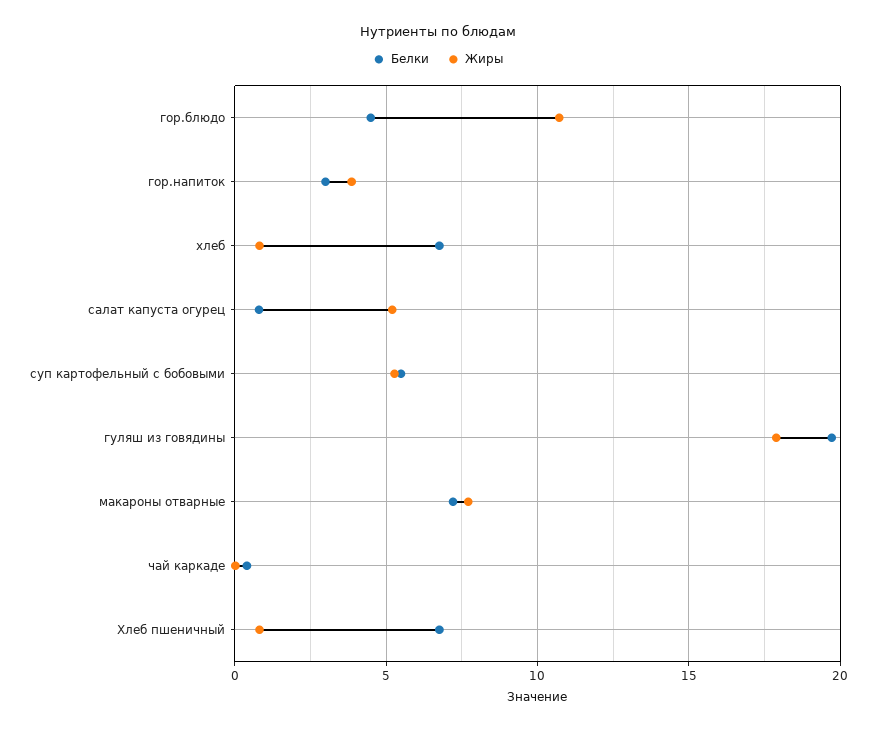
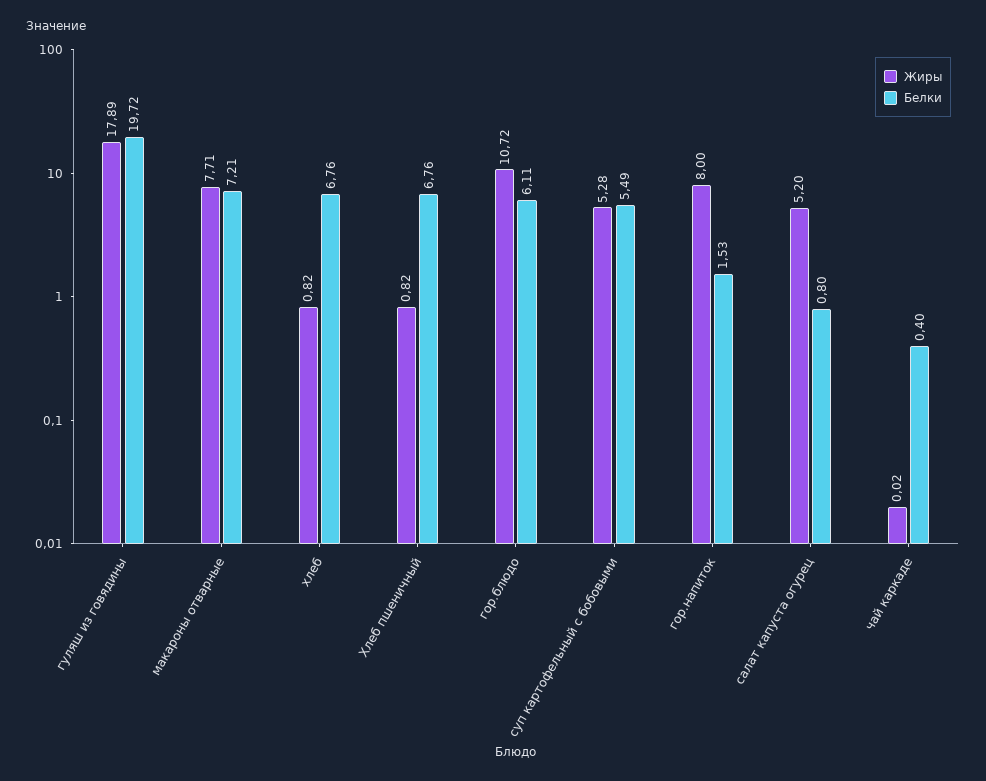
  {
    "Белки": {
-     "гор.блюдо": 4.5,
+     "гор.блюдо": 6.11,
-     "гор.напиток": 3,
+     "гор.напиток": 1.53,
      "хлеб": 6.76,
      "салат капуста огурец": 0.8,
      "суп картофельный с бобовыми": 5.49,
      "гуляш из говядины": 19.72,
      "макароны отварные": 7.21,
      "чай каркаде": 0.4,
      "Хлеб пшеничный": 6.76
    },
    "Жиры": {
      "гор.блюдо": 10.72,
-     "гор.напиток": 4,
+     "гор.напиток": 8,
      "хлеб": 0.82,
      "салат капуста огурец": 5.2,
      "суп картофельный с бобовыми": 5.28,
      "гуляш из говядины": 17.89,
      "макароны отварные": 7.71,
      "чай каркаде": 0.02,
      "Хлеб пшеничный": 0.82
    }
  }

